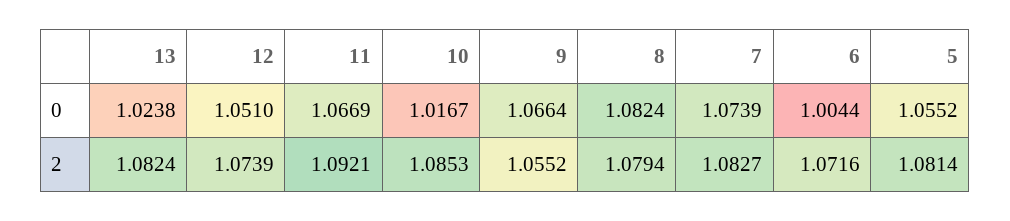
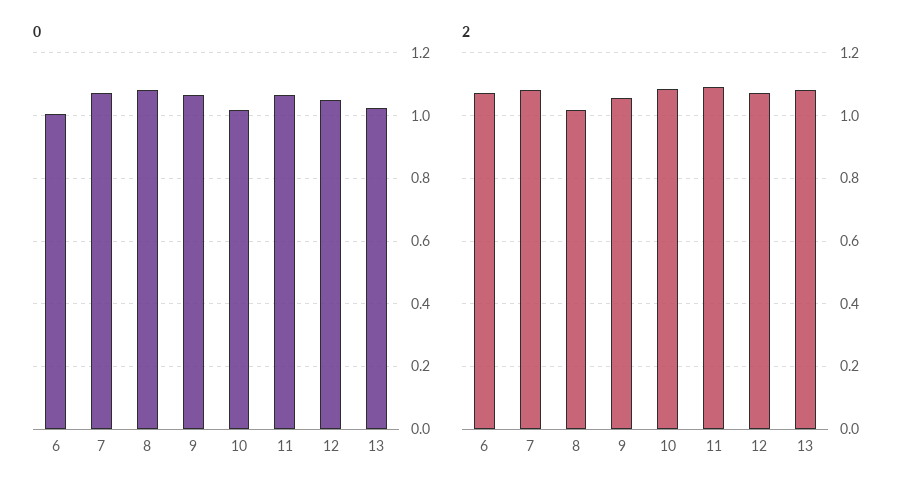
  {
    "0": {
      "13": 1.0238,
      "12": 1.051,
      "11": 1.0669,
      "10": 1.0167,
      "9": 1.0664,
      "8": 1.0824,
      "7": 1.0739,
-     "6": 1.0044,
+     "6": 1.0044
-     "5": 1.0552
    },
    "2": {
      "13": 1.0824,
      "12": 1.0739,
      "11": 1.0921,
      "10": 1.0853,
      "9": 1.0552,
-     "8": 1.0794,
+     "8": 1.02,
      "7": 1.0827,
-     "6": 1.0716,
+     "6": 1.0716
-     "5": 1.0814
    }
  }

